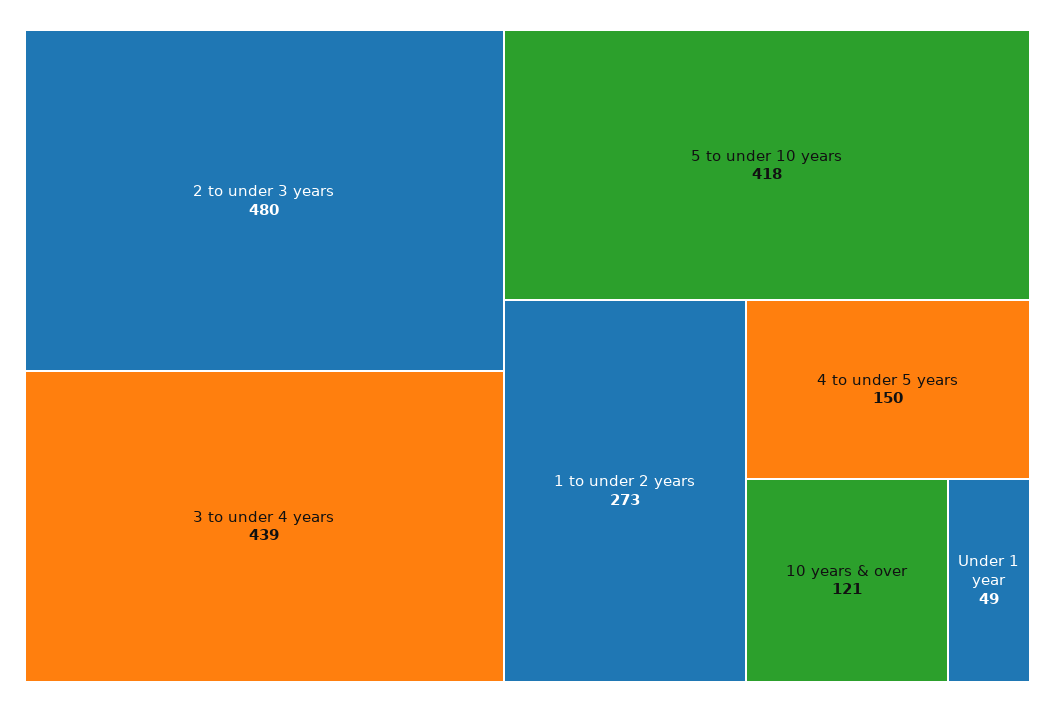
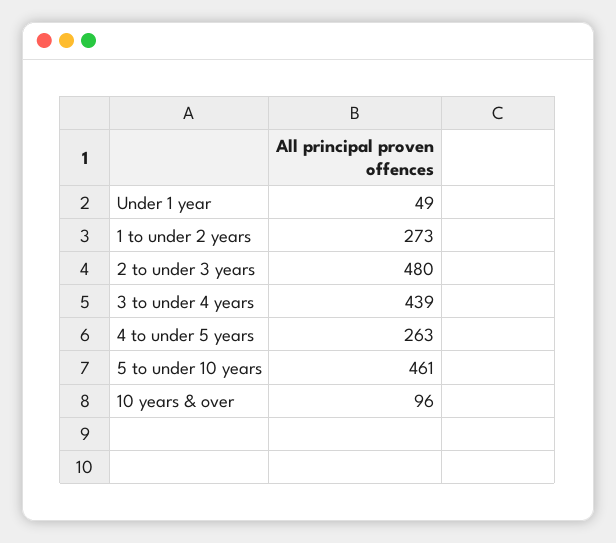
  {
    "2 to under 3 years": 480,
    "3 to under 4 years": 439,
-   "5 to under 10 years": 418,
+   "5 to under 10 years": 461,
    "1 to under 2 years": 273,
-   "4 to under 5 years": 150,
+   "4 to under 5 years": 263,
-   "10 years & over": 121,
+   "10 years & over": 96,
    "Under 1 year": 49
  }

